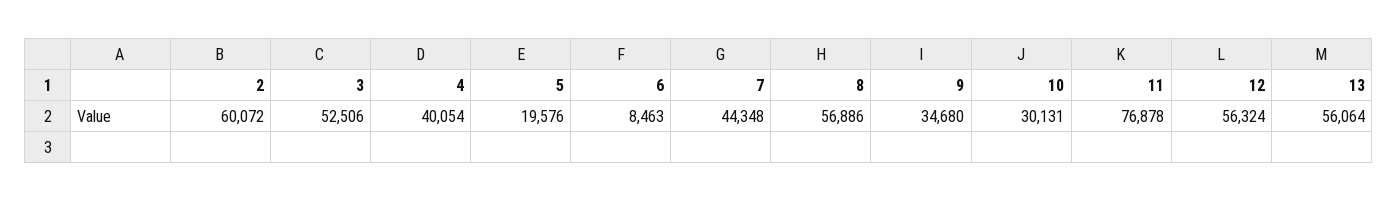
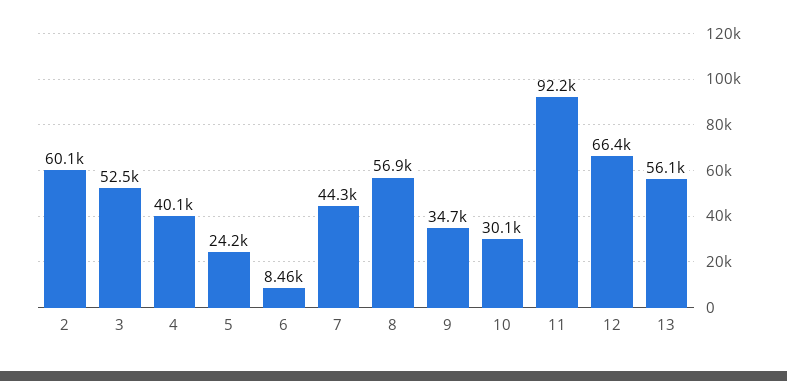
  {
    "2": 60072,
    "3": 52506,
    "4": 40054,
-   "5": 19576,
+   "5": 24200,
    "6": 8463,
    "7": 44348,
    "8": 56886,
    "9": 34680,
    "10": 30131,
-   "11": 76878,
+   "11": 92200,
-   "12": 56324,
+   "12": 66400,
    "13": 56064
  }

